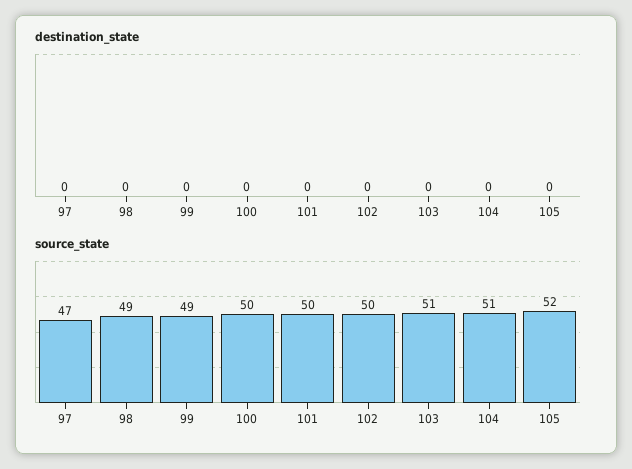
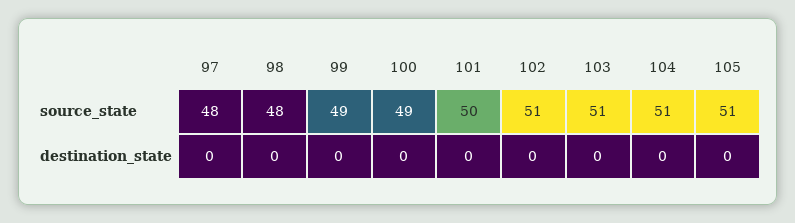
  {
    "destination_state": {
      "97": 0,
      "98": 0,
      "99": 0,
      "100": 0,
      "101": 0,
      "102": 0,
      "103": 0,
      "104": 0,
      "105": 0
    },
    "source_state": {
-     "97": 47,
+     "97": 48,
-     "98": 49,
+     "98": 48,
      "99": 49,
-     "100": 50,
+     "100": 49,
      "101": 50,
-     "102": 50,
+     "102": 51,
      "103": 51,
      "104": 51,
-     "105": 52
+     "105": 51
    }
  }

